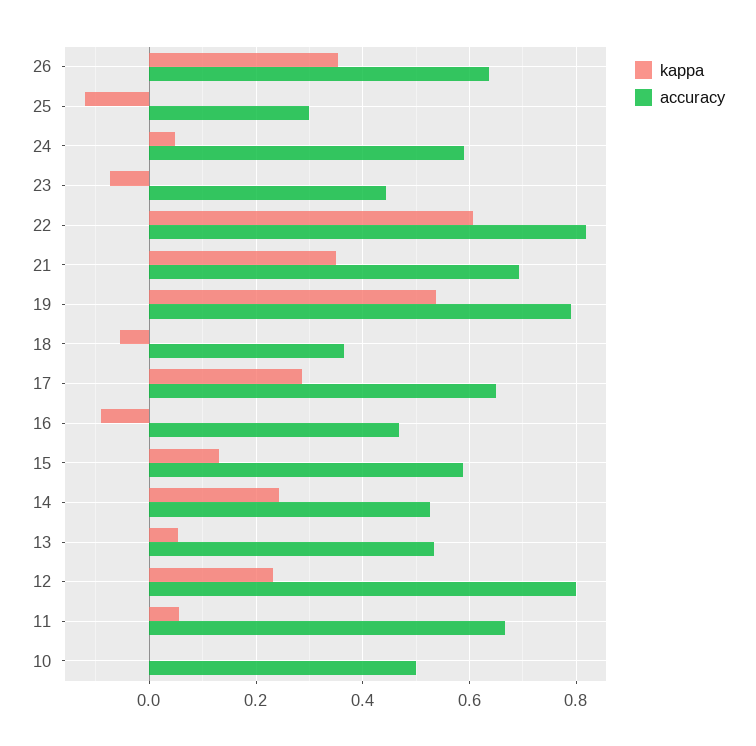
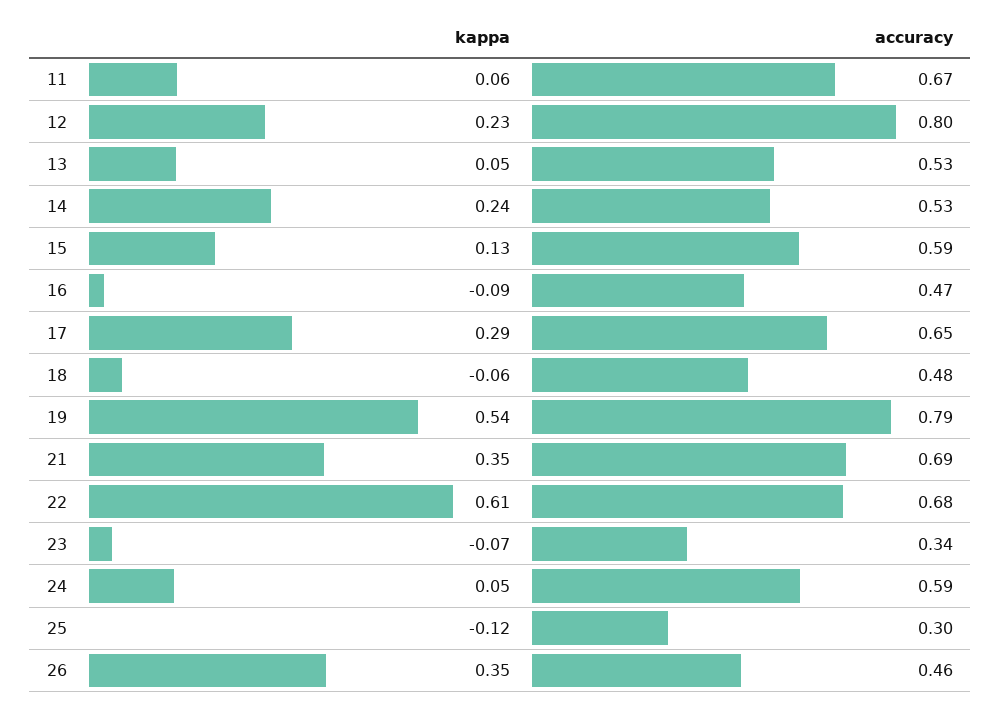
  {
    "kappa": {
      "26": 0.35,
      "25": -0.12,
      "24": 0.05,
      "23": -0.07,
      "22": 0.61,
      "21": 0.35,
      "19": 0.54,
      "18": -0.06,
      "17": 0.29,
      "16": -0.09,
      "15": 0.13,
      "14": 0.24,
      "13": 0.05,
      "12": 0.23,
-     "11": 0.06,
+     "11": 0.06
-     "10": 0
    },
    "accuracy": {
-     "26": 0.64,
+     "26": 0.46,
      "25": 0.3,
      "24": 0.59,
-     "23": 0.44,
+     "23": 0.34,
-     "22": 0.82,
+     "22": 0.68,
      "21": 0.69,
      "19": 0.79,
-     "18": 0.36,
+     "18": 0.48,
      "17": 0.65,
      "16": 0.47,
      "15": 0.59,
      "14": 0.53,
      "13": 0.53,
      "12": 0.8,
-     "11": 0.67,
+     "11": 0.67
-     "10": 0.5
    }
  }

